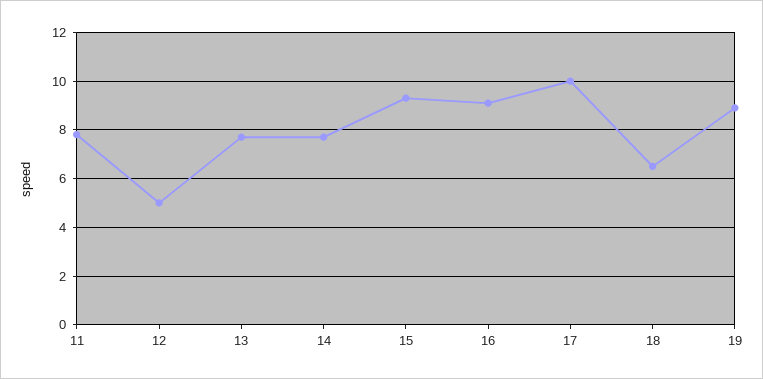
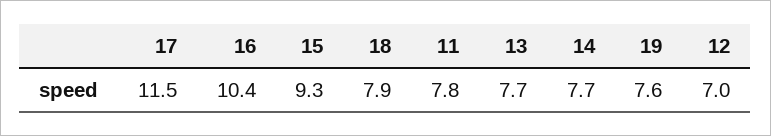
  {
    "11": 7.8,
-   "12": 5,
+   "12": 7,
    "13": 7.7,
    "14": 7.7,
    "15": 9.3,
-   "16": 9,
+   "16": 10.4,
-   "17": 10,
+   "17": 11.5,
-   "18": 6.5,
+   "18": 7.9,
-   "19": 9
+   "19": 7.6
  }

